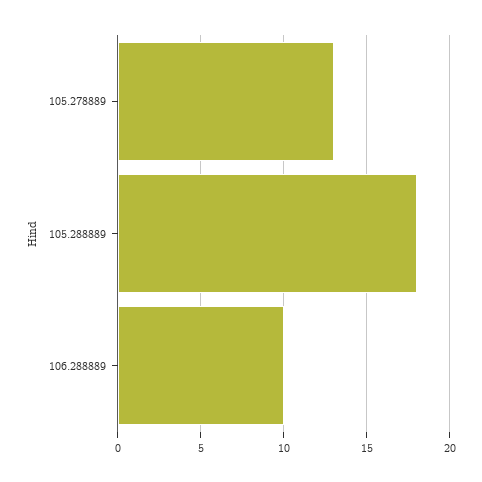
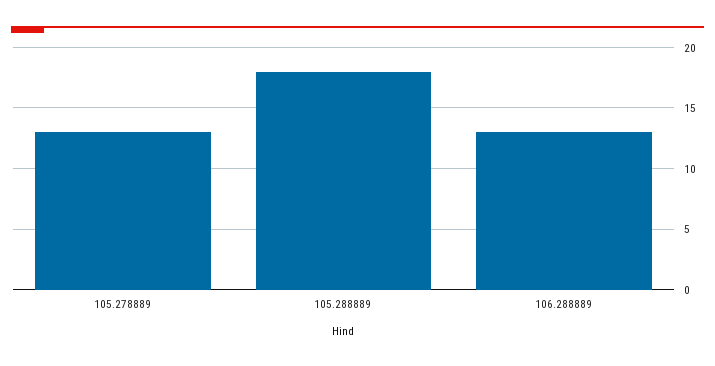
  {
    "105.278889": 13,
    "105.288889": 18,
-   "106.288889": 10
+   "106.288889": 13
  }

